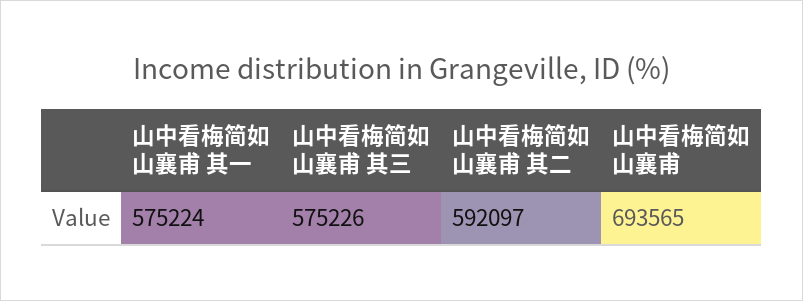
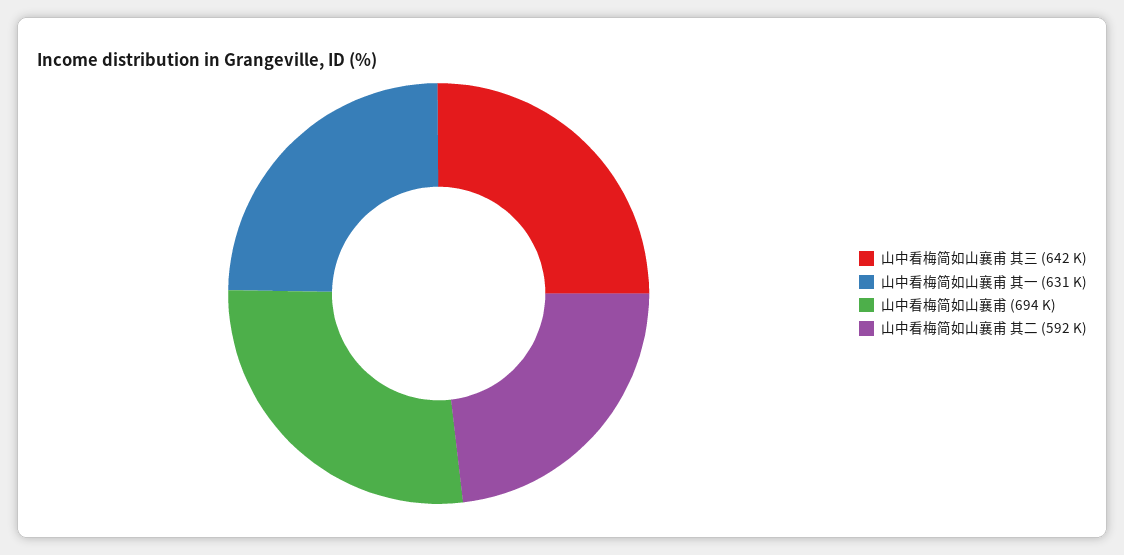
  {
-   "山中看梅简如山襄甫 其一": 575224,
+   "山中看梅简如山襄甫 其一": 631000,
-   "山中看梅简如山襄甫 其三": 575226,
+   "山中看梅简如山襄甫 其三": 642000,
    "山中看梅简如山襄甫 其二": 592097,
    "山中看梅简如山襄甫": 693565
  }

